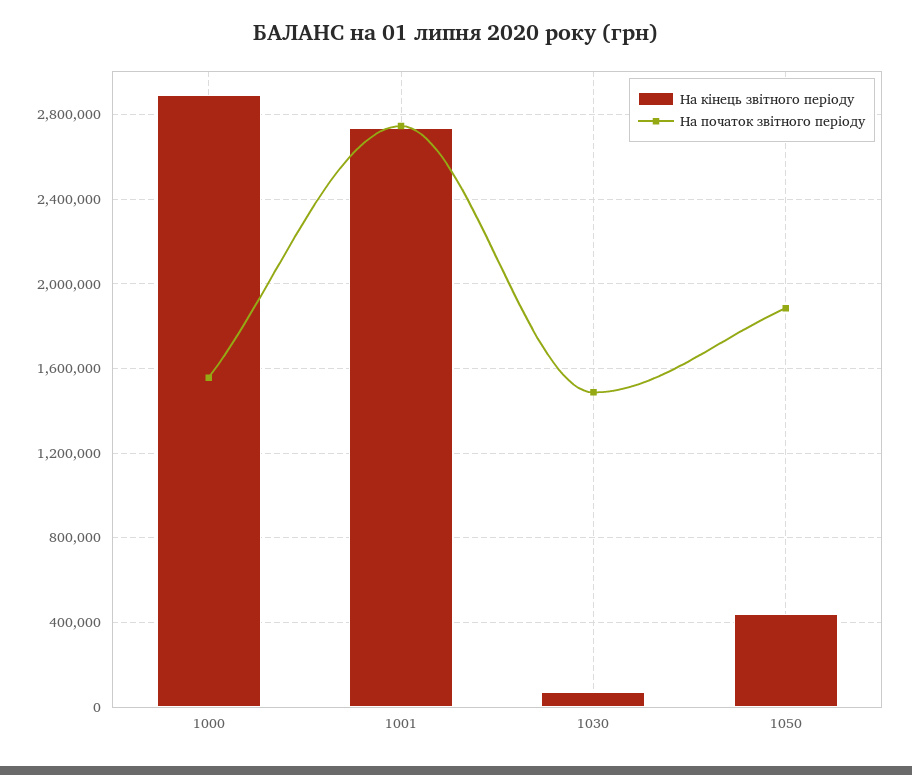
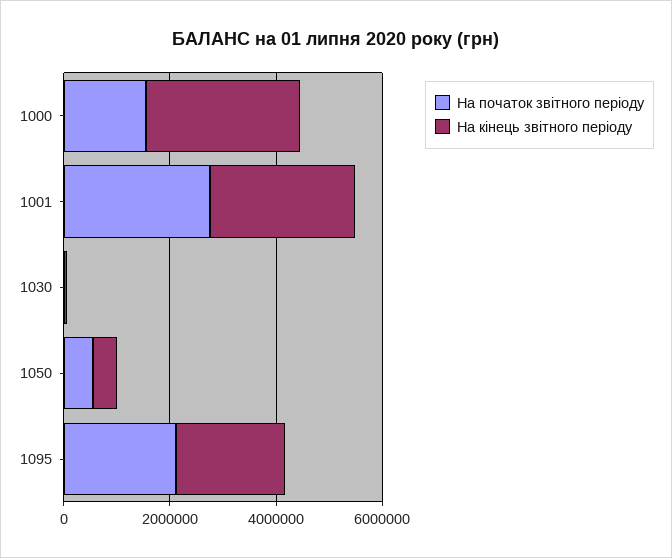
  {
    "На кінець звітного періоду": {
      "1000": 2900000,
      "1001": 2750000,
      "1030": 50000,
-     "1050": 450000
+     "1050": 450000,
+     "1095": 2000000
    },
    "На початок звітного періоду": {
      "1000": 1550000,
      "1001": 2750000,
-     "1030": 1500000,
+     "1030": 0,
-     "1050": 1900000
+     "1050": 500000,
+     "1095": 2000000
    }
  }

